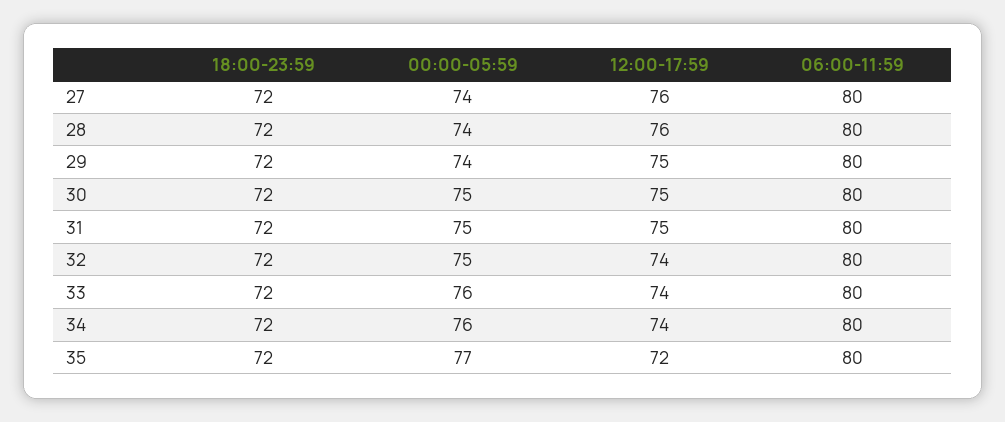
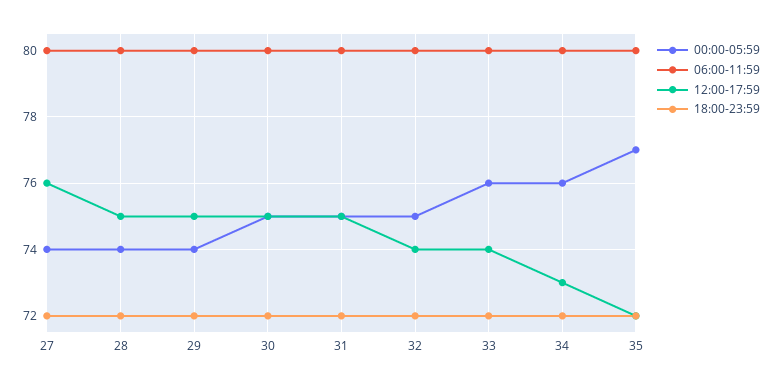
  {
    "18:00-23:59": {
      "27": 72,
      "28": 72,
      "29": 72,
      "30": 72,
      "31": 72,
      "32": 72,
      "33": 72,
      "34": 72,
      "35": 72
    },
    "00:00-05:59": {
      "27": 74,
      "28": 74,
      "29": 74,
      "30": 75,
      "31": 75,
      "32": 75,
      "33": 76,
      "34": 76,
      "35": 77
    },
    "12:00-17:59": {
      "27": 76,
-     "28": 76,
+     "28": 75,
      "29": 75,
      "30": 75,
      "31": 75,
      "32": 74,
      "33": 74,
-     "34": 74,
+     "34": 73,
      "35": 72
    },
    "06:00-11:59": {
      "27": 80,
      "28": 80,
      "29": 80,
      "30": 80,
      "31": 80,
      "32": 80,
      "33": 80,
      "34": 80,
      "35": 80
    }
  }

